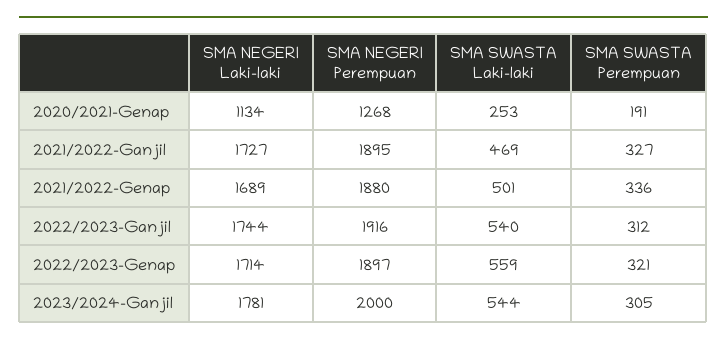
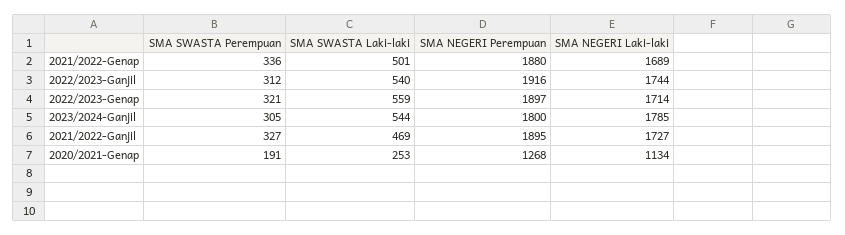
  {
    "SMA NEGERI Laki-laki": {
      "2020/2021-Genap": 1134,
      "2021/2022-Ganjil": 1727,
      "2021/2022-Genap": 1689,
      "2022/2023-Ganjil": 1744,
      "2022/2023-Genap": 1714,
-     "2023/2024-Ganjil": 1781
+     "2023/2024-Ganjil": 1785
    },
    "SMA NEGERI Perempuan": {
      "2020/2021-Genap": 1268,
      "2021/2022-Ganjil": 1895,
      "2021/2022-Genap": 1880,
      "2022/2023-Ganjil": 1916,
      "2022/2023-Genap": 1897,
-     "2023/2024-Ganjil": 2000
+     "2023/2024-Ganjil": 1800
    },
    "SMA SWASTA Laki-laki": {
      "2020/2021-Genap": 253,
      "2021/2022-Ganjil": 469,
      "2021/2022-Genap": 501,
      "2022/2023-Ganjil": 540,
      "2022/2023-Genap": 559,
      "2023/2024-Ganjil": 544
    },
    "SMA SWASTA Perempuan": {
      "2020/2021-Genap": 191,
      "2021/2022-Ganjil": 327,
      "2021/2022-Genap": 336,
      "2022/2023-Ganjil": 312,
      "2022/2023-Genap": 321,
      "2023/2024-Ganjil": 305
    }
  }

